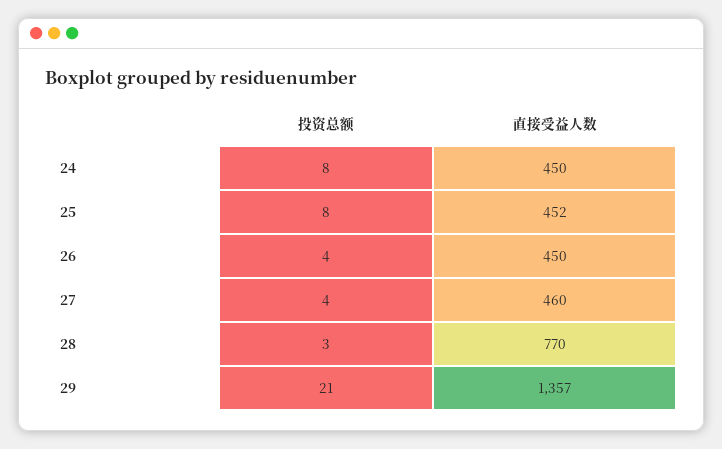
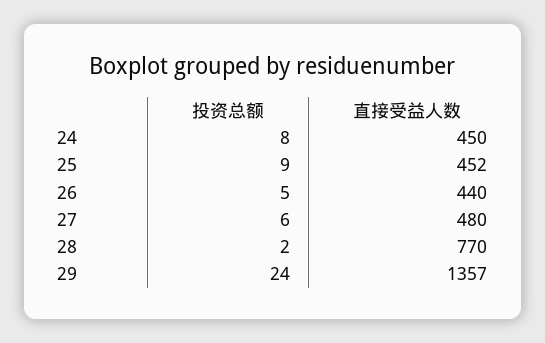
  {
    "投资总额": {
      "24": 8,
-     "25": 8,
+     "25": 9,
-     "26": 4,
+     "26": 5,
-     "27": 4,
+     "27": 6,
-     "28": 3,
+     "28": 2,
-     "29": 21
+     "29": 24
    },
    "直接受益人数": {
      "24": 450,
      "25": 452,
-     "26": 450,
+     "26": 440,
-     "27": 460,
+     "27": 480,
      "28": 770,
      "29": 1357
    }
  }

